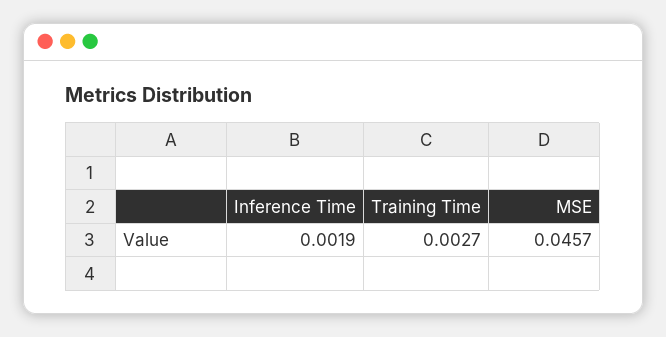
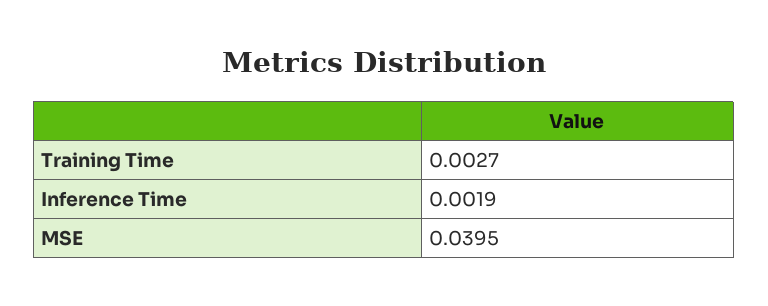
  {
    "Inference Time": 0.0019,
    "Training Time": 0.0027,
-   "MSE": 0.0457
+   "MSE": 0.0395
  }

